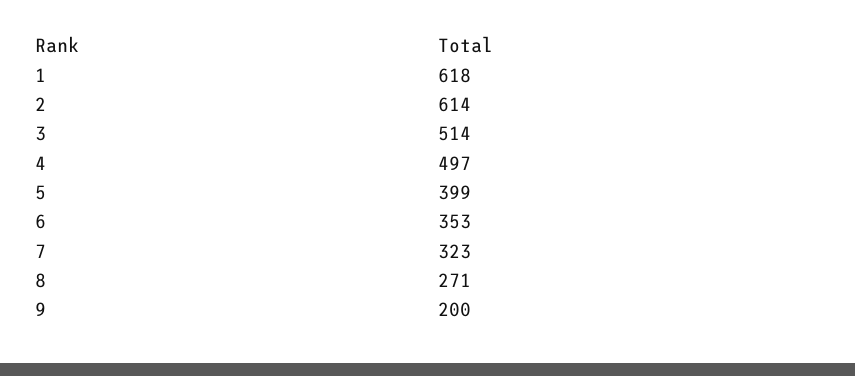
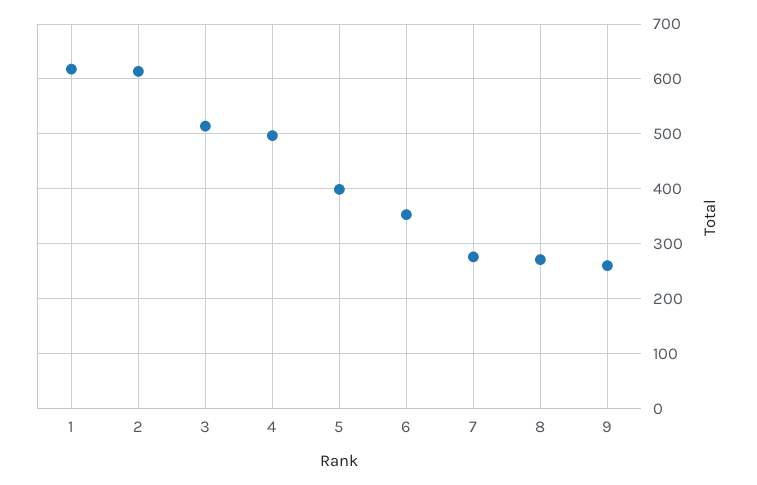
  {
    "1": 618,
    "2": 614,
    "3": 514,
    "4": 497,
    "5": 399,
    "6": 353,
-   "7": 323,
+   "7": 280,
    "8": 271,
-   "9": 200
+   "9": 260
  }

